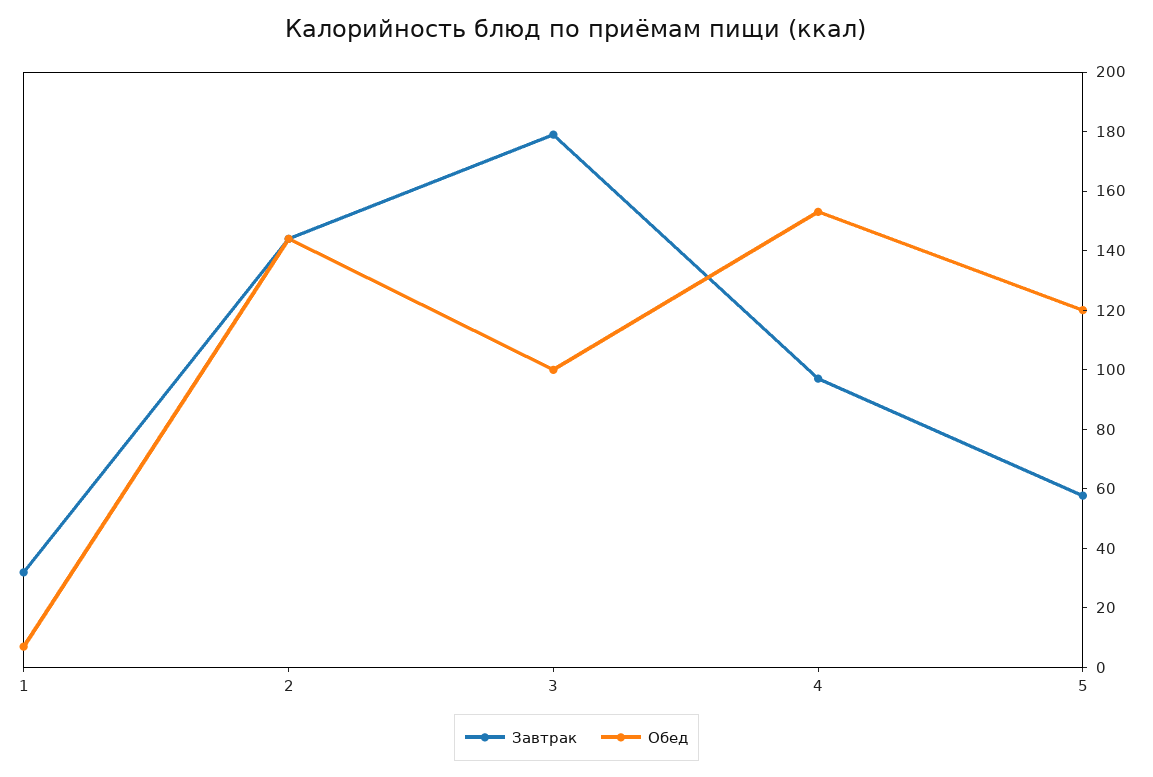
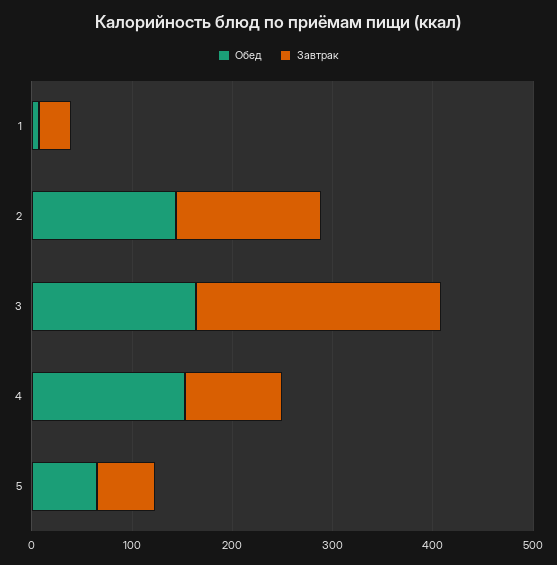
  {
    "Завтрак": {
      "1": 30,
      "2": 145,
-     "3": 180,
+     "3": 240,
      "4": 95,
      "5": 60
    },
    "Обед": {
      "1": 5,
      "2": 145,
-     "3": 100,
+     "3": 160,
      "4": 155,
-     "5": 120
+     "5": 60
    }
  }

